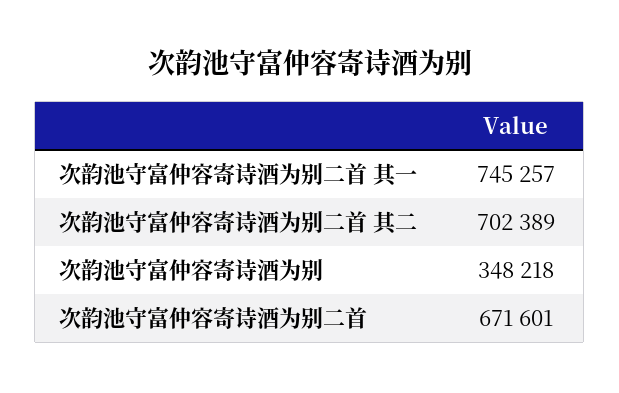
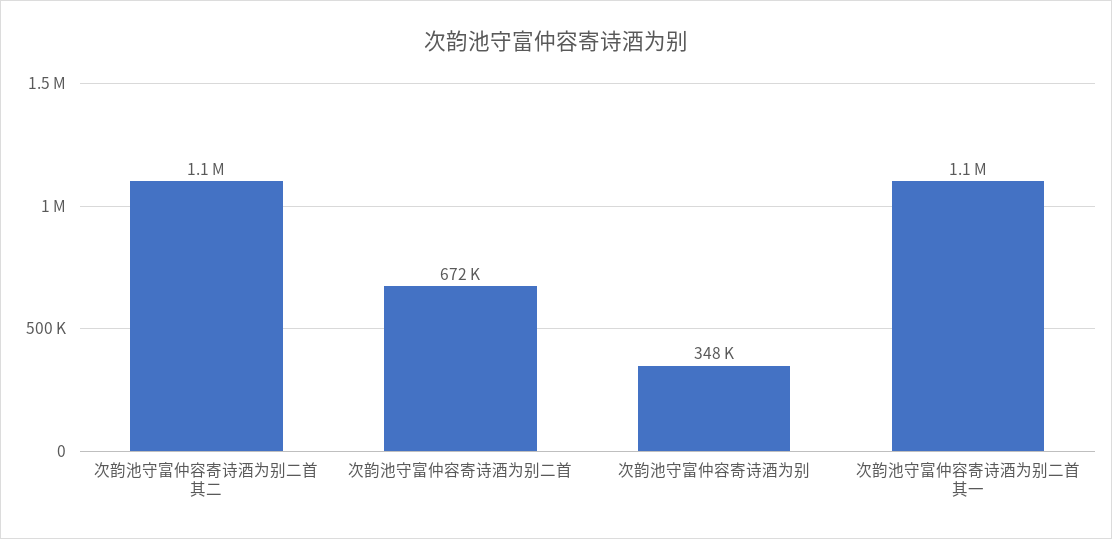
  {
-   "次韵池守富仲容寄诗酒为别二首 其一": 745257,
+   "次韵池守富仲容寄诗酒为别二首 其一": 1100000,
-   "次韵池守富仲容寄诗酒为别二首 其二": 702389,
+   "次韵池守富仲容寄诗酒为别二首 其二": 1100000,
    "次韵池守富仲容寄诗酒为别": 348218,
    "次韵池守富仲容寄诗酒为别二首": 671601
  }

